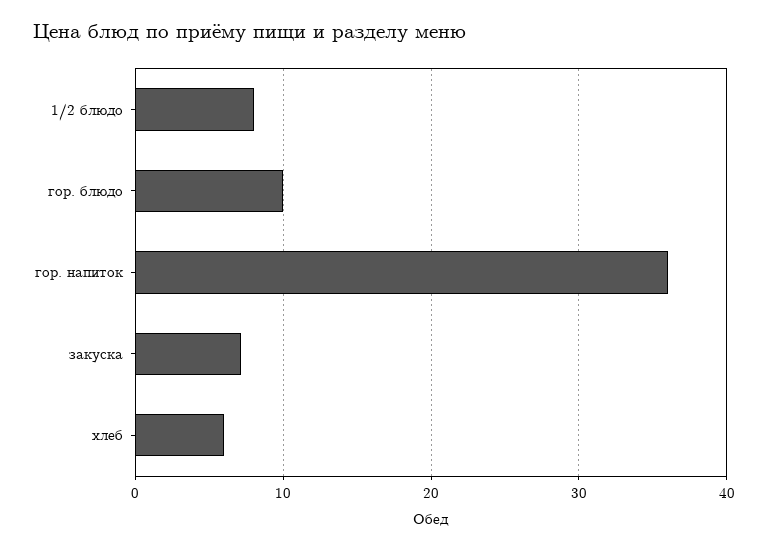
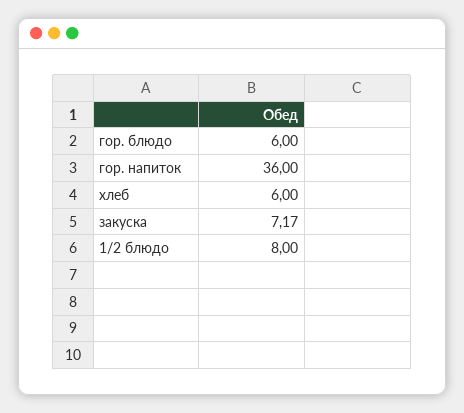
  {
    "1/2 блюдо": 8,
-   "гор. блюдо": 10,
+   "гор. блюдо": 6,
    "гор. напиток": 36,
    "закуска": 7.17,
    "хлеб": 6
  }

